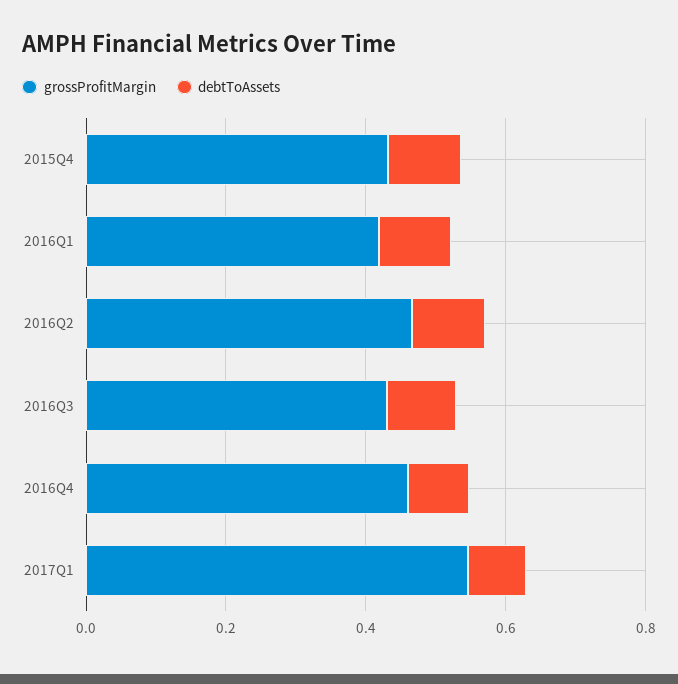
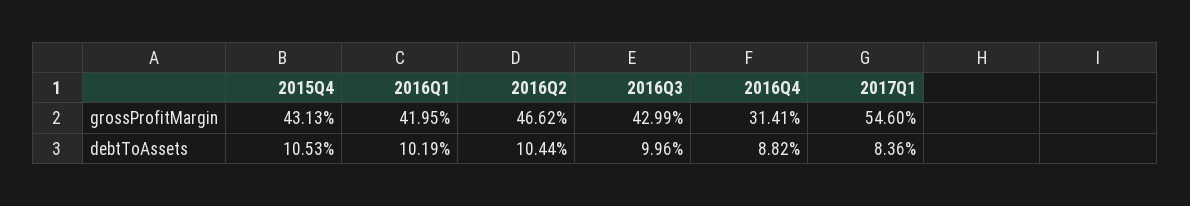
  {
    "grossProfitMargin": {
      "2015Q4": 0.4313,
      "2016Q1": 0.4195,
      "2016Q2": 0.4662,
      "2016Q3": 0.4299,
-     "2016Q4": 0.45,
+     "2016Q4": 0.3141,
      "2017Q1": 0.546
    },
    "debtToAssets": {
      "2015Q4": 0.1053,
      "2016Q1": 0.1019,
      "2016Q2": 0.1044,
      "2016Q3": 0.0996,
      "2016Q4": 0.0882,
      "2017Q1": 0.0836
    }
  }

